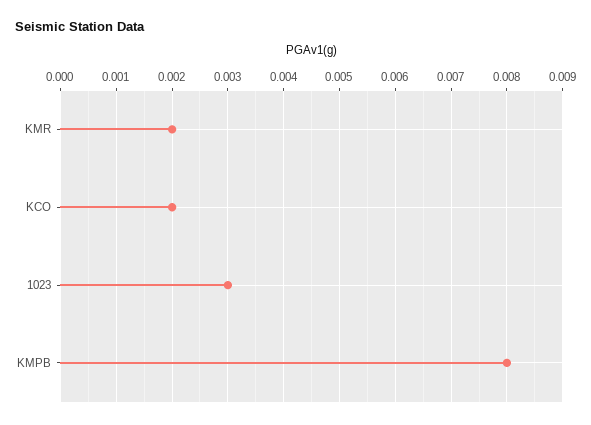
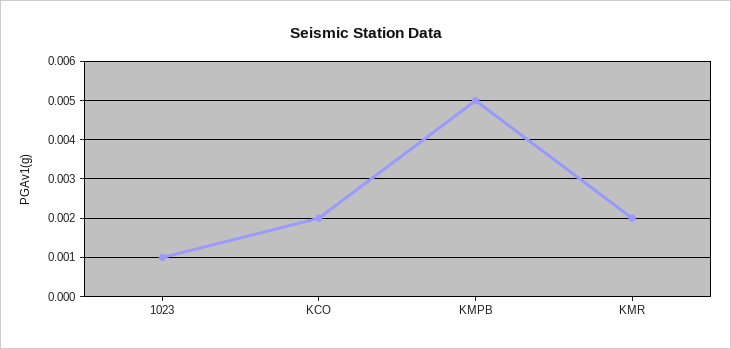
  {
    "KMR": 0.002,
    "KCO": 0.002,
-   "1023": 0.003,
+   "1023": 0.001,
-   "KMPB": 0.008
+   "KMPB": 0.005
  }

